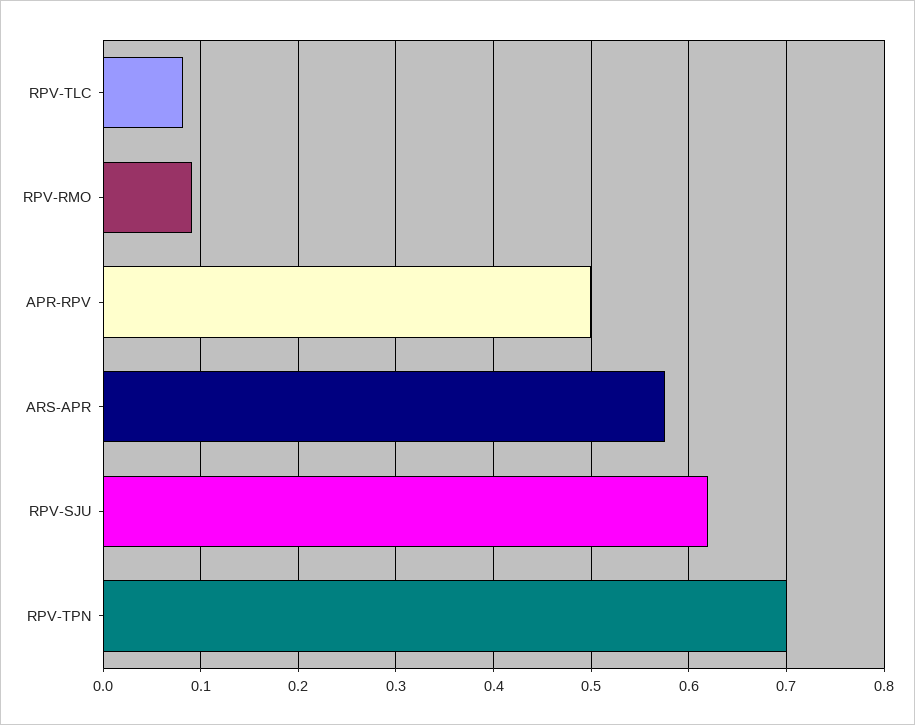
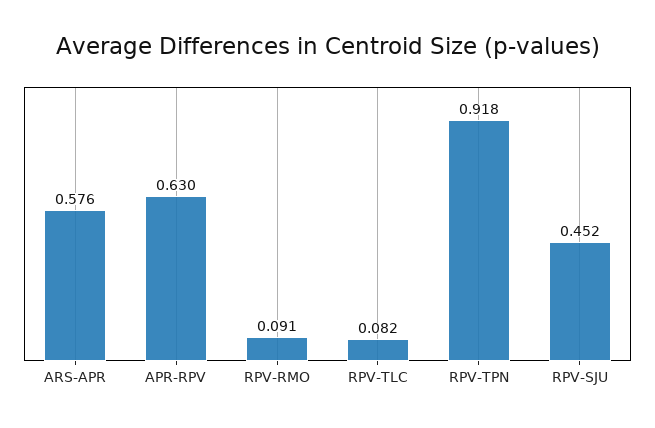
  {
    "RPV-TLC": 0.082,
    "RPV-RMO": 0.091,
-   "APR-RPV": 0.5,
+   "APR-RPV": 0.63,
    "ARS-APR": 0.576,
-   "RPV-SJU": 0.62,
+   "RPV-SJU": 0.452,
-   "RPV-TPN": 0.7
+   "RPV-TPN": 0.918
  }

